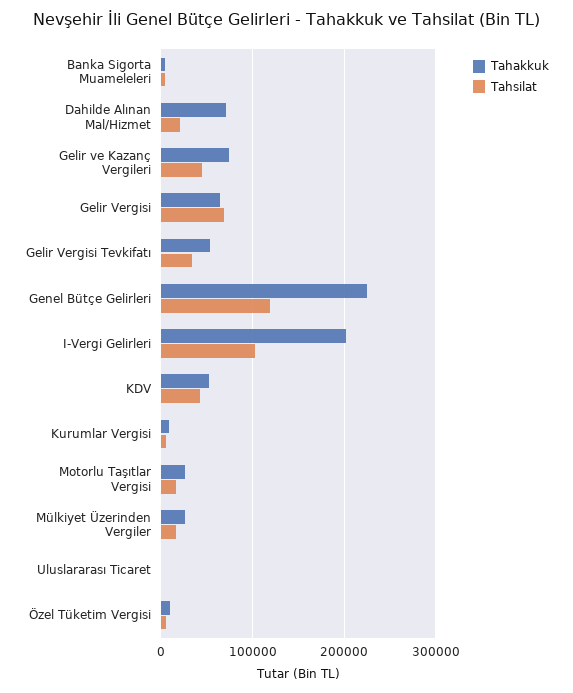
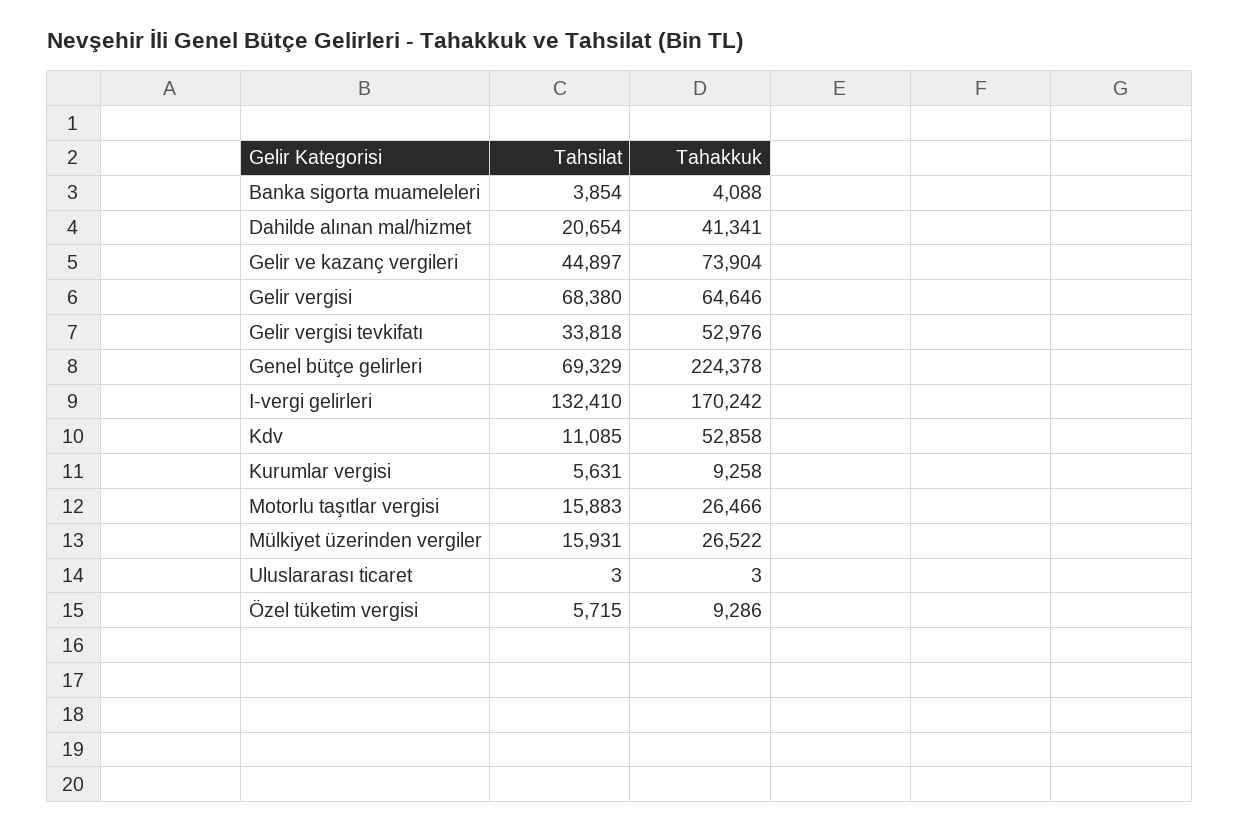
  {
    "Tahakkuk": {
      "Banka Sigorta Muameleleri": 4088,
-     "Dahilde Alınan Mal/Hizmet": 70000,
+     "Dahilde Alınan Mal/Hizmet": 41341,
      "Gelir ve Kazanç Vergileri": 73904,
      "Gelir Vergisi": 64646,
      "Gelir Vergisi Tevkifatı": 52976,
      "Genel Bütçe Gelirleri": 224378,
-     "I-Vergi Gelirleri": 200000,
+     "I-Vergi Gelirleri": 170242,
      "KDV": 52858,
      "Kurumlar Vergisi": 9258,
      "Motorlu Taşıtlar Vergisi": 26466,
      "Mülkiyet Üzerinden Vergiler": 26522,
      "Uluslararası Ticaret": 3,
      "Özel Tüketim Vergisi": 9286
    },
    "Tahsilat": {
      "Banka Sigorta Muameleleri": 3854,
      "Dahilde Alınan Mal/Hizmet": 20654,
      "Gelir ve Kazanç Vergileri": 44897,
      "Gelir Vergisi": 68380,
      "Gelir Vergisi Tevkifatı": 33818,
-     "Genel Bütçe Gelirleri": 120000,
+     "Genel Bütçe Gelirleri": 69329,
-     "I-Vergi Gelirleri": 100000,
+     "I-Vergi Gelirleri": 132410,
-     "KDV": 40000,
+     "KDV": 11085,
      "Kurumlar Vergisi": 5631,
      "Motorlu Taşıtlar Vergisi": 15883,
      "Mülkiyet Üzerinden Vergiler": 15931,
      "Uluslararası Ticaret": 3,
      "Özel Tüketim Vergisi": 5715
    }
  }

